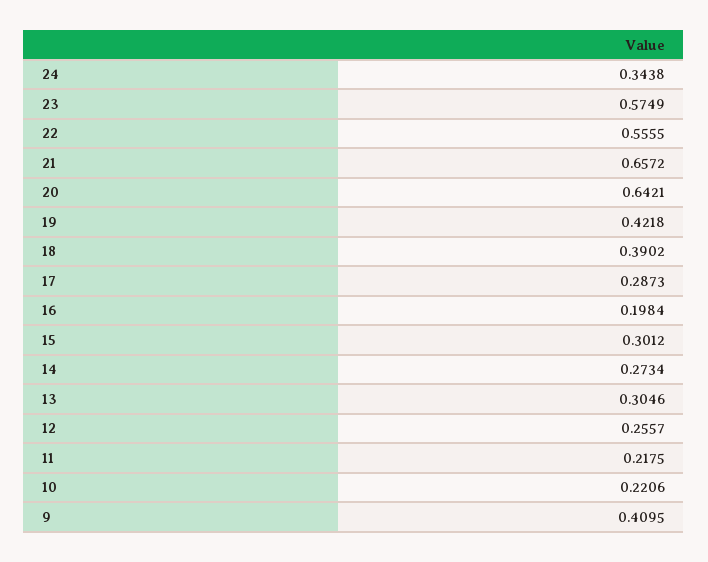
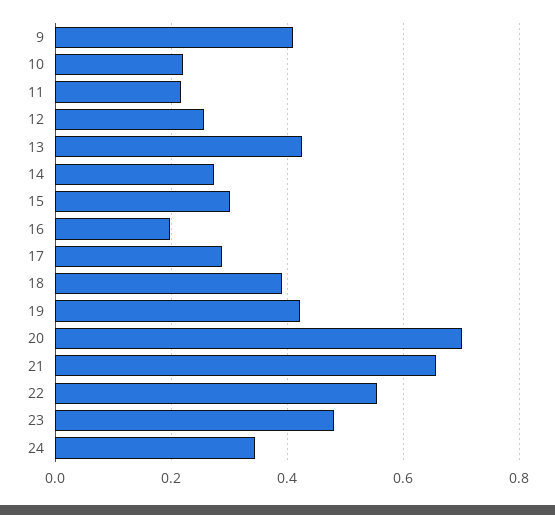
  {
    "24": 0.3438,
-   "23": 0.5749,
+   "23": 0.48,
    "22": 0.5555,
    "21": 0.6572,
-   "20": 0.6421,
+   "20": 0.7,
    "19": 0.4218,
    "18": 0.3902,
    "17": 0.2873,
    "16": 0.1984,
    "15": 0.3012,
    "14": 0.2734,
-   "13": 0.3046,
+   "13": 0.42,
    "12": 0.2557,
    "11": 0.2175,
    "10": 0.2206,
    "9": 0.4095
  }

